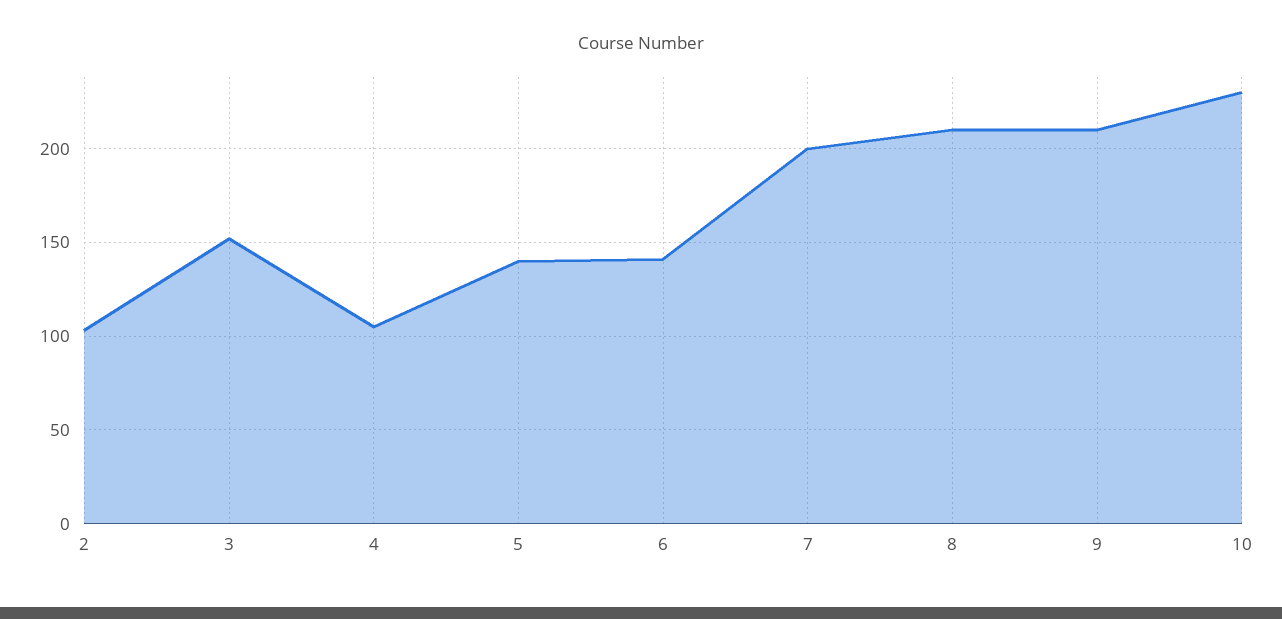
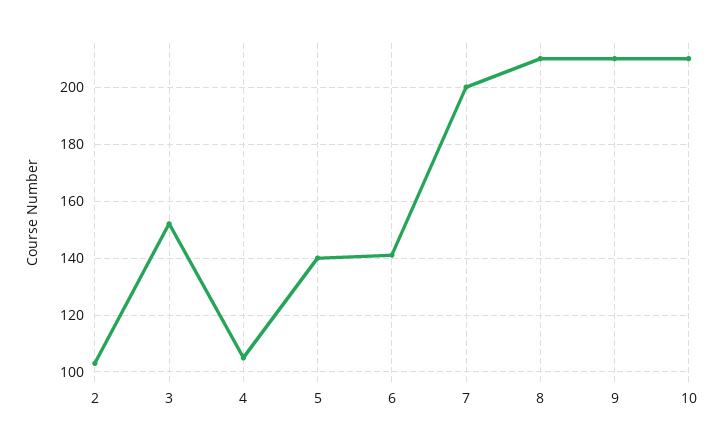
  {
    "2": 105,
    "3": 150,
    "4": 105,
    "5": 140,
    "6": 140,
    "7": 200,
    "8": 210,
    "9": 210,
-   "10": 230
+   "10": 210
  }

